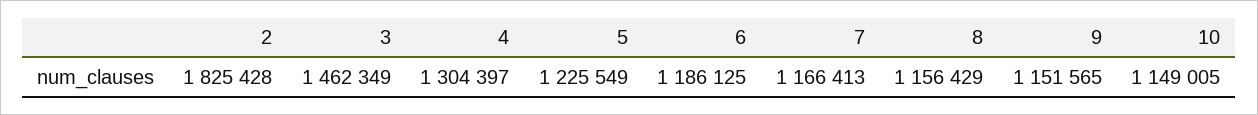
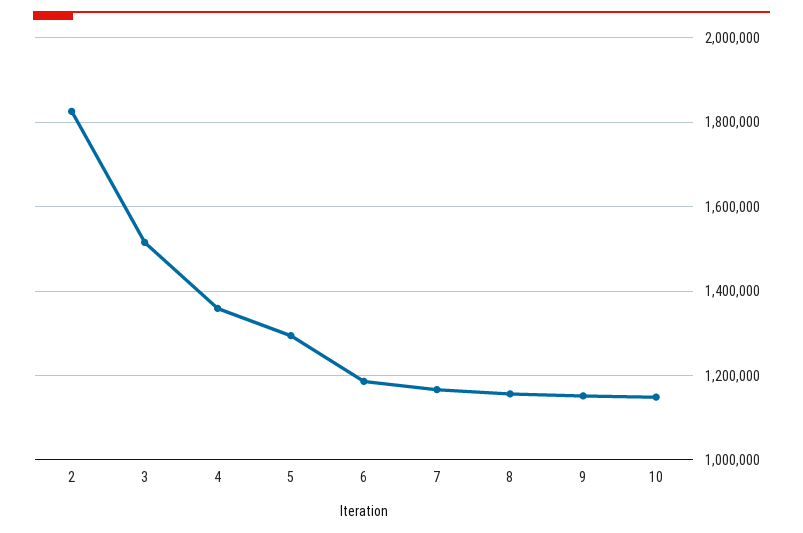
  {
    "2": 1825428,
-   "3": 1462349,
+   "3": 1520000,
-   "4": 1304397,
+   "4": 1360000,
-   "5": 1225549,
+   "5": 1300000,
    "6": 1186125,
    "7": 1166413,
    "8": 1156429,
    "9": 1151565,
    "10": 1149005
  }

